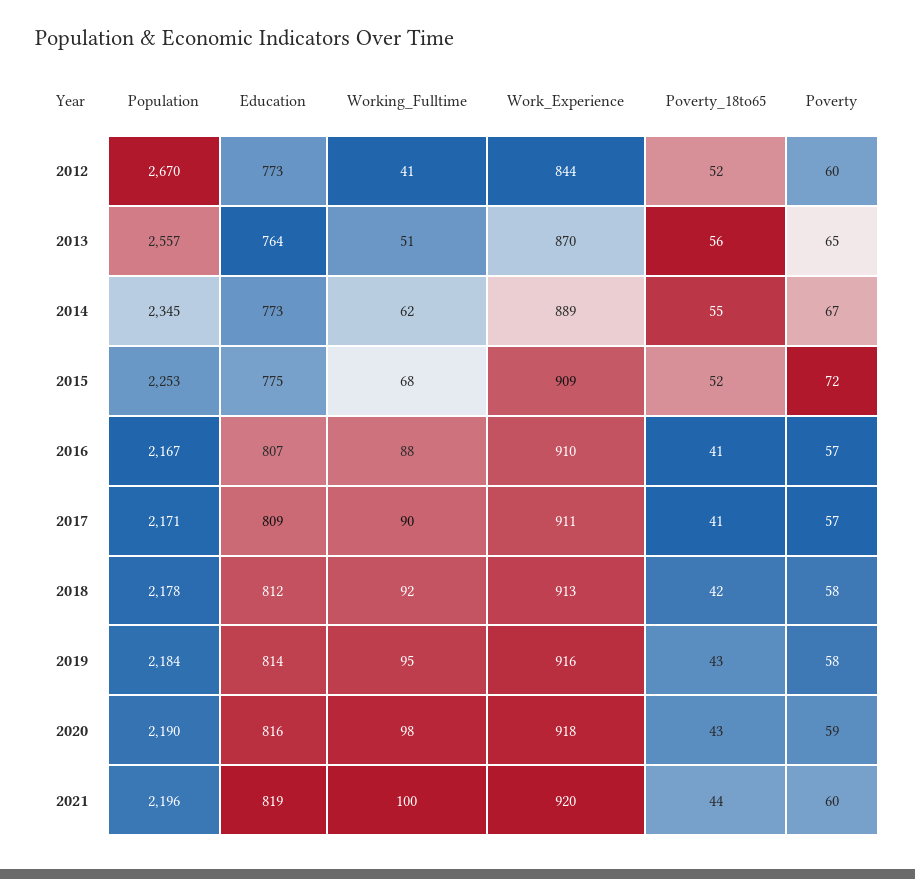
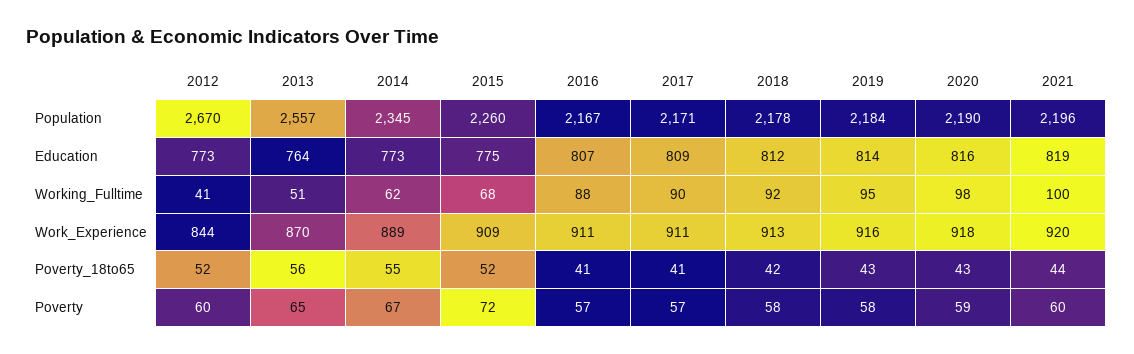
  {
    "Population": {
      "2012": 2670,
      "2013": 2557,
      "2014": 2345,
-     "2015": 2253,
+     "2015": 2260,
      "2016": 2167,
      "2017": 2171,
      "2018": 2178,
      "2019": 2184,
      "2020": 2190,
      "2021": 2196
    },
    "Education": {
      "2012": 773,
      "2013": 764,
      "2014": 773,
      "2015": 775,
      "2016": 807,
      "2017": 809,
      "2018": 812,
      "2019": 814,
      "2020": 816,
      "2021": 819
    },
    "Working_Fulltime": {
      "2012": 41,
      "2013": 51,
      "2014": 62,
      "2015": 68,
      "2016": 88,
      "2017": 90,
      "2018": 92,
      "2019": 95,
      "2020": 98,
      "2021": 100
    },
    "Work_Experience": {
      "2012": 844,
      "2013": 870,
      "2014": 889,
      "2015": 909,
-     "2016": 910,
+     "2016": 911,
      "2017": 911,
      "2018": 913,
      "2019": 916,
      "2020": 918,
      "2021": 920
    },
    "Poverty_18to65": {
      "2012": 52,
      "2013": 56,
      "2014": 55,
      "2015": 52,
      "2016": 41,
      "2017": 41,
      "2018": 42,
      "2019": 43,
      "2020": 43,
      "2021": 44
    },
    "Poverty": {
      "2012": 60,
      "2013": 65,
      "2014": 67,
      "2015": 72,
      "2016": 57,
      "2017": 57,
      "2018": 58,
      "2019": 58,
      "2020": 59,
      "2021": 60
    }
  }

